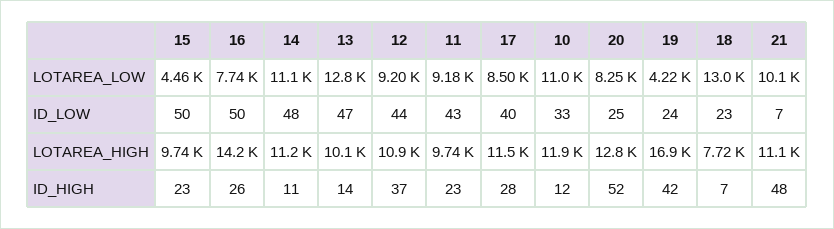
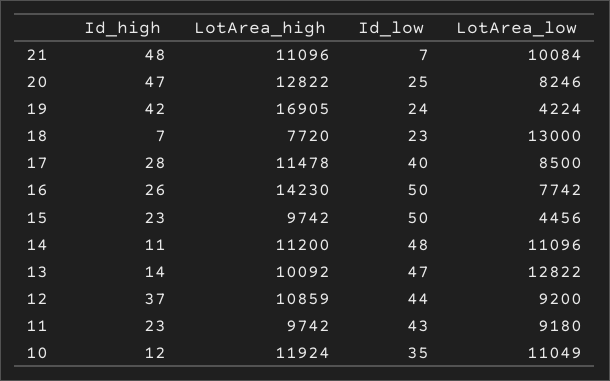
  {
    "15": {
      "LOTAREA_LOW": 4456,
      "ID_LOW": 50,
      "LOTAREA_HIGH": 9742,
      "ID_HIGH": 23
    },
    "16": {
      "LOTAREA_LOW": 7742,
      "ID_LOW": 50,
      "LOTAREA_HIGH": 14230,
      "ID_HIGH": 26
    },
    "14": {
      "LOTAREA_LOW": 11096,
      "ID_LOW": 48,
      "LOTAREA_HIGH": 11200,
      "ID_HIGH": 11
    },
    "13": {
      "LOTAREA_LOW": 12822,
      "ID_LOW": 47,
      "LOTAREA_HIGH": 10092,
      "ID_HIGH": 14
    },
    "12": {
      "LOTAREA_LOW": 9200,
      "ID_LOW": 44,
      "LOTAREA_HIGH": 10859,
      "ID_HIGH": 37
    },
    "11": {
      "LOTAREA_LOW": 9180,
      "ID_LOW": 43,
      "LOTAREA_HIGH": 9742,
      "ID_HIGH": 23
    },
    "17": {
      "LOTAREA_LOW": 8500,
      "ID_LOW": 40,
      "LOTAREA_HIGH": 11478,
      "ID_HIGH": 28
    },
    "10": {
      "LOTAREA_LOW": 11049,
-     "ID_LOW": 33,
+     "ID_LOW": 35,
      "LOTAREA_HIGH": 11924,
      "ID_HIGH": 12
    },
    "20": {
      "LOTAREA_LOW": 8246,
      "ID_LOW": 25,
      "LOTAREA_HIGH": 12822,
-     "ID_HIGH": 52
+     "ID_HIGH": 47
    },
    "19": {
      "LOTAREA_LOW": 4224,
      "ID_LOW": 24,
      "LOTAREA_HIGH": 16905,
      "ID_HIGH": 42
    },
    "18": {
      "LOTAREA_LOW": 13000,
      "ID_LOW": 23,
      "LOTAREA_HIGH": 7720,
      "ID_HIGH": 7
    },
    "21": {
      "LOTAREA_LOW": 10084,
      "ID_LOW": 7,
      "LOTAREA_HIGH": 11096,
      "ID_HIGH": 48
    }
  }

